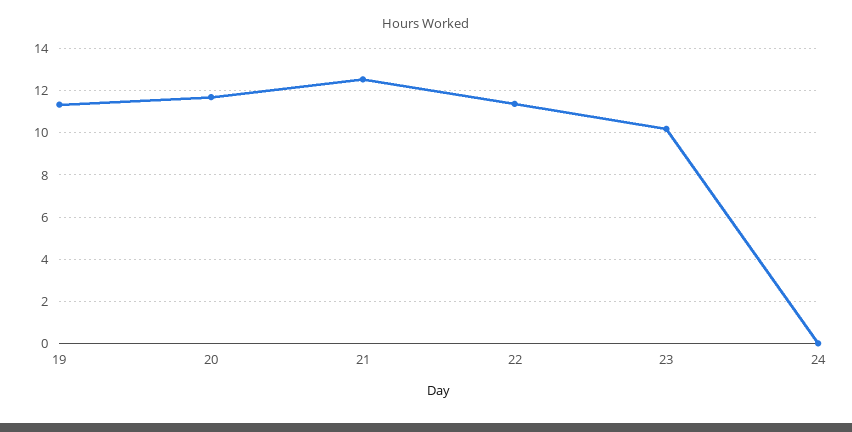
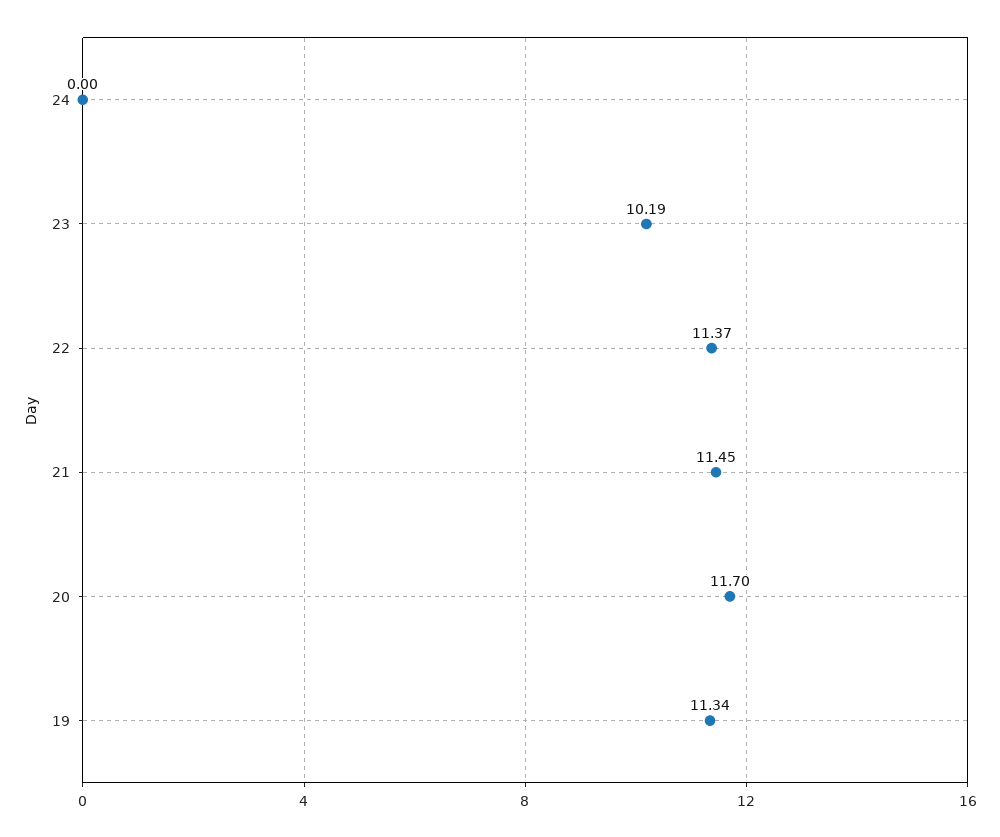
  {
    "19": 11.34,
    "20": 11.7,
-   "21": 12.5,
+   "21": 11.45,
    "22": 11.37,
    "23": 10.19,
    "24": 0
  }

